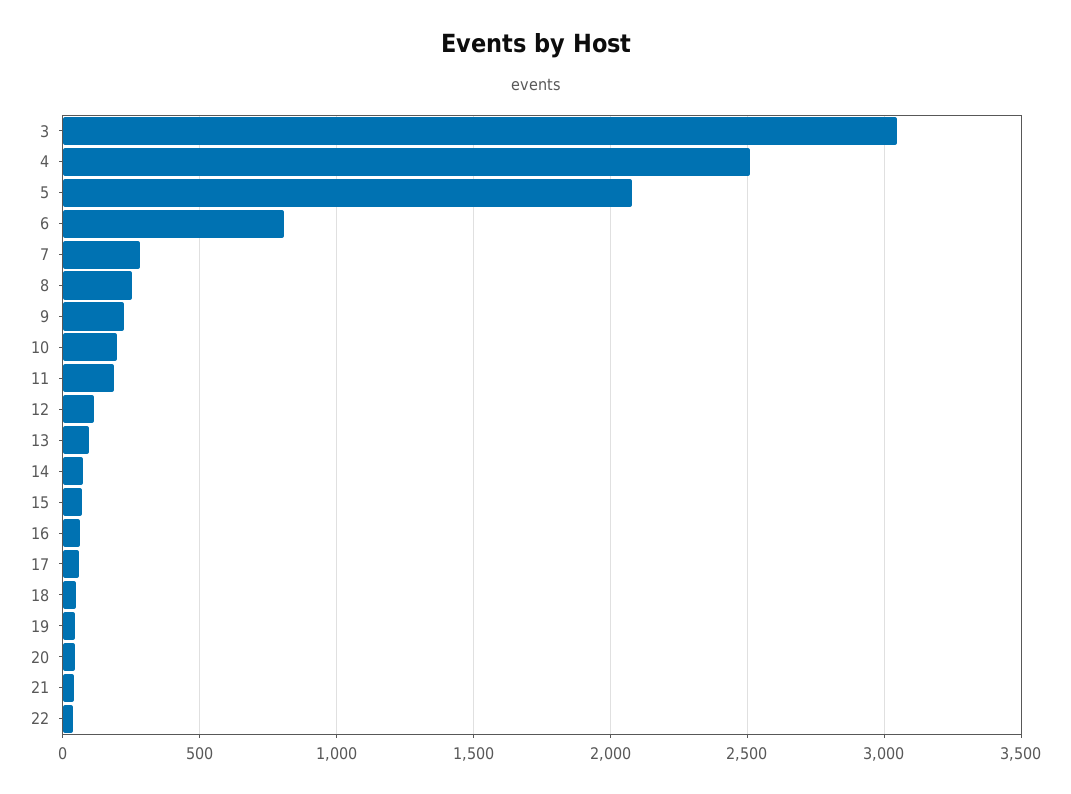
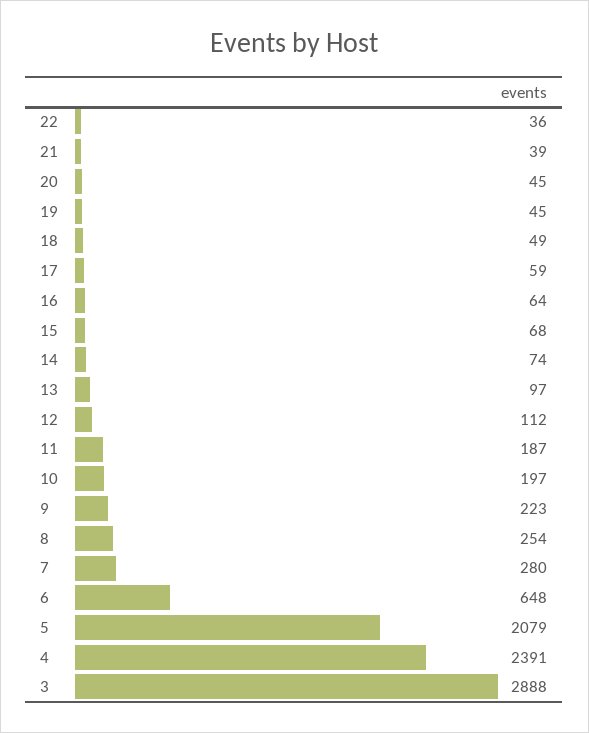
  {
-   "3": 3050,
+   "3": 2888,
-   "4": 2500,
+   "4": 2391,
    "5": 2079,
-   "6": 800,
+   "6": 648,
    "7": 280,
    "8": 254,
    "9": 223,
    "10": 197,
    "11": 187,
    "12": 112,
    "13": 97,
    "14": 74,
    "15": 68,
    "16": 64,
    "17": 59,
    "18": 49,
    "19": 45,
    "20": 45,
    "21": 39,
    "22": 36
  }

